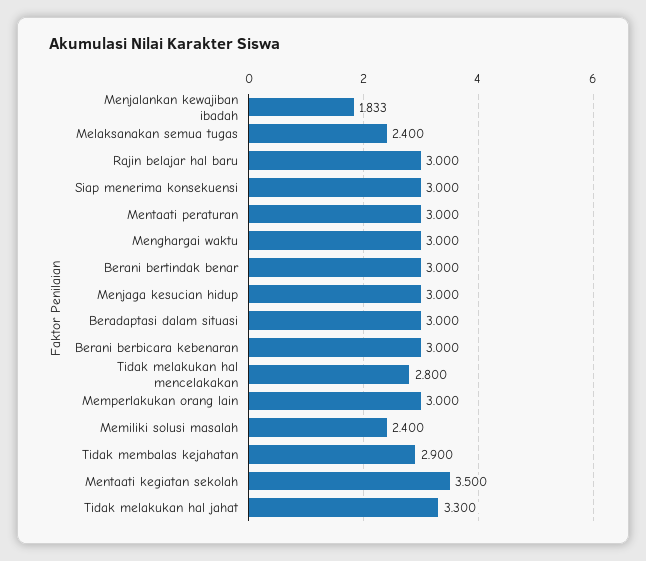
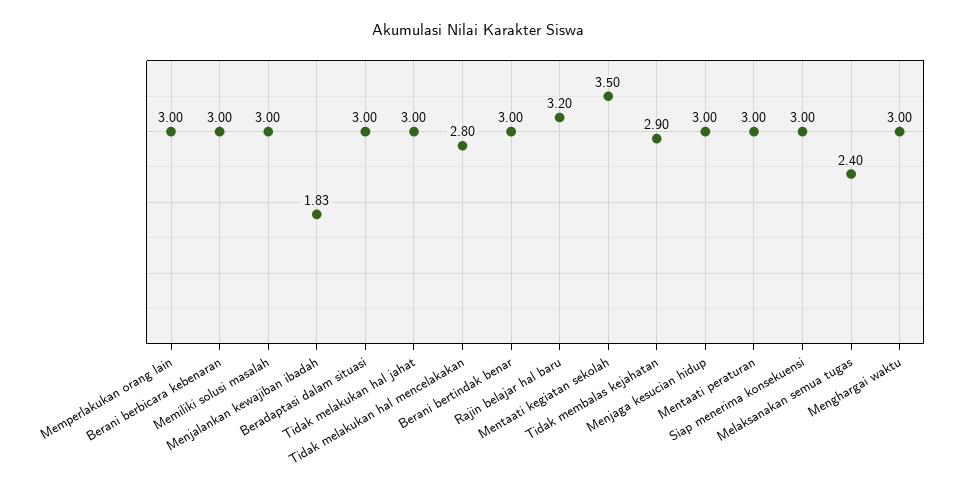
  {
    "Menjalankan kewajiban ibadah": 1.833,
    "Melaksanakan semua tugas": 2.4,
-   "Rajin belajar hal baru": 3,
+   "Rajin belajar hal baru": 3.2,
    "Siap menerima konsekuensi": 3,
    "Mentaati peraturan": 3,
    "Menghargai waktu": 3,
    "Berani bertindak benar": 3,
    "Menjaga kesucian hidup": 3,
    "Beradaptasi dalam situasi": 3,
    "Berani berbicara kebenaran": 3,
    "Tidak melakukan hal mencelakakan": 2.8,
    "Memperlakukan orang lain": 3,
-   "Memiliki solusi masalah": 2.4,
+   "Memiliki solusi masalah": 3,
    "Tidak membalas kejahatan": 2.9,
    "Mentaati kegiatan sekolah": 3.5,
-   "Tidak melakukan hal jahat": 3.3
+   "Tidak melakukan hal jahat": 3
  }

